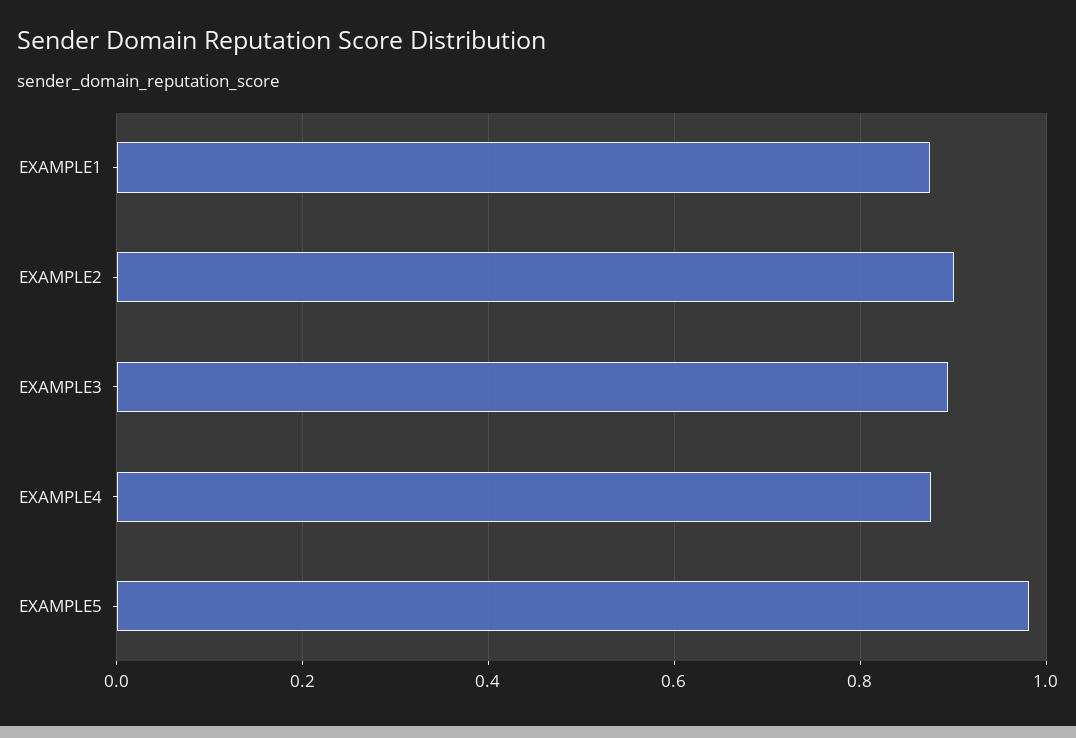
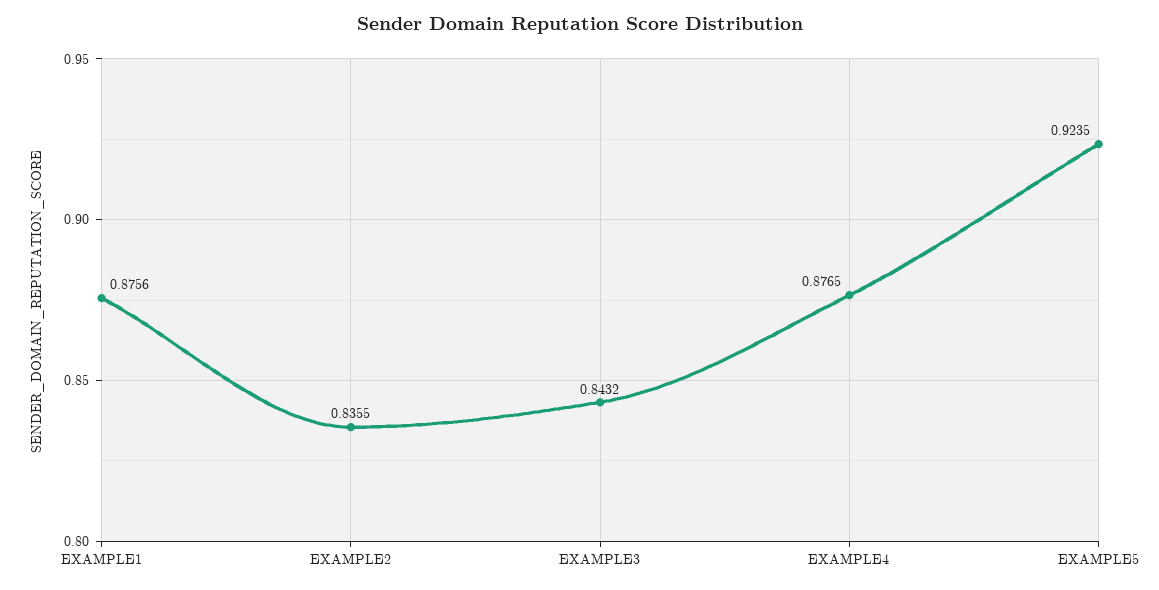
  {
    "EXAMPLE1": 0.8756,
-   "EXAMPLE2": 0.9,
+   "EXAMPLE2": 0.8355,
-   "EXAMPLE3": 0.9,
+   "EXAMPLE3": 0.8432,
    "EXAMPLE4": 0.8765,
-   "EXAMPLE5": 0.98
+   "EXAMPLE5": 0.9235
  }

